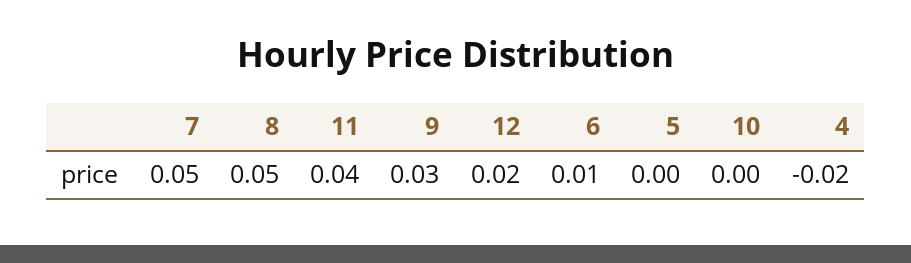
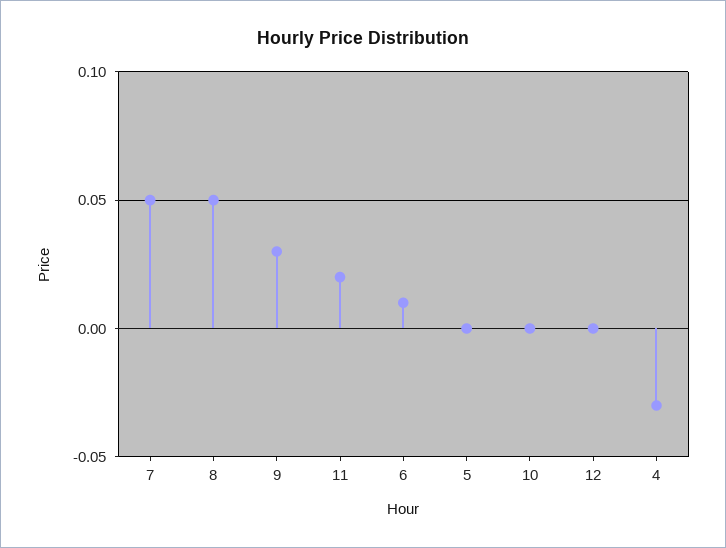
  {
    "7": 0.05,
    "8": 0.05,
-   "11": 0.04,
+   "11": 0.02,
    "9": 0.03,
-   "12": 0.02,
+   "12": 0,
    "6": 0.01,
    "5": 0,
    "10": 0,
-   "4": -0.02
+   "4": -0.03
  }

